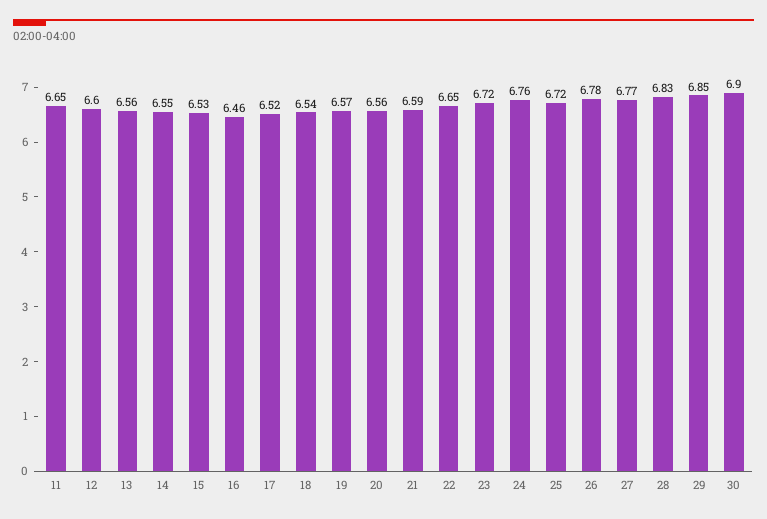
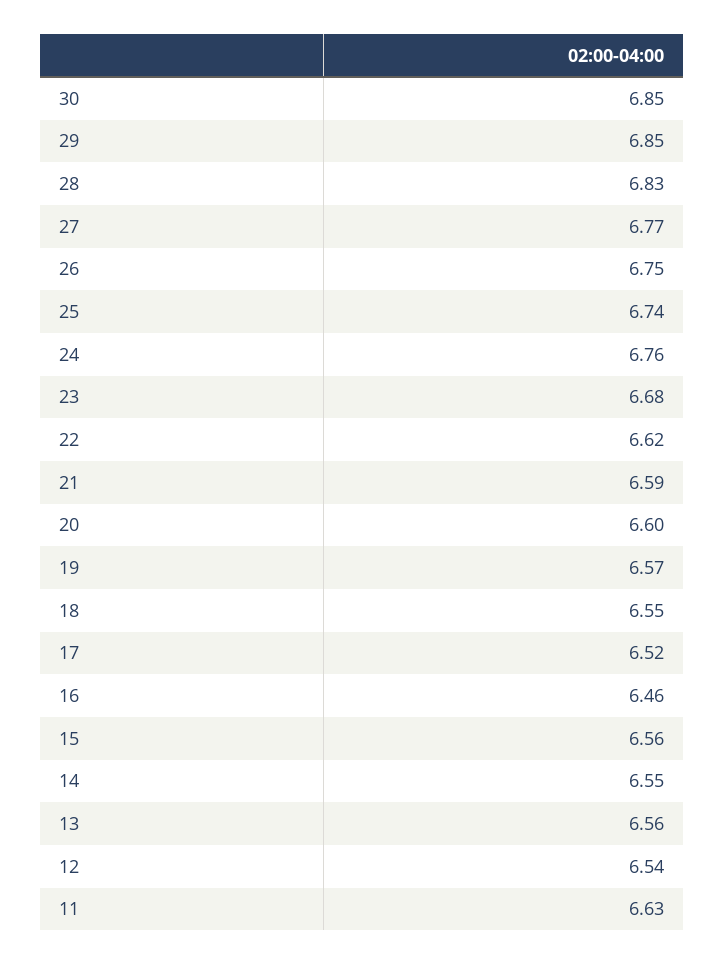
  {
-   "11": 6.65,
+   "11": 6.63,
-   "12": 6.6,
+   "12": 6.54,
    "13": 6.56,
    "14": 6.55,
-   "15": 6.53,
+   "15": 6.56,
    "16": 6.46,
    "17": 6.52,
-   "18": 6.54,
+   "18": 6.55,
    "19": 6.57,
-   "20": 6.56,
+   "20": 6.6,
    "21": 6.59,
-   "22": 6.65,
+   "22": 6.62,
-   "23": 6.72,
+   "23": 6.68,
    "24": 6.76,
-   "25": 6.72,
+   "25": 6.74,
-   "26": 6.78,
+   "26": 6.75,
    "27": 6.77,
    "28": 6.83,
    "29": 6.85,
-   "30": 6.9
+   "30": 6.85
  }

